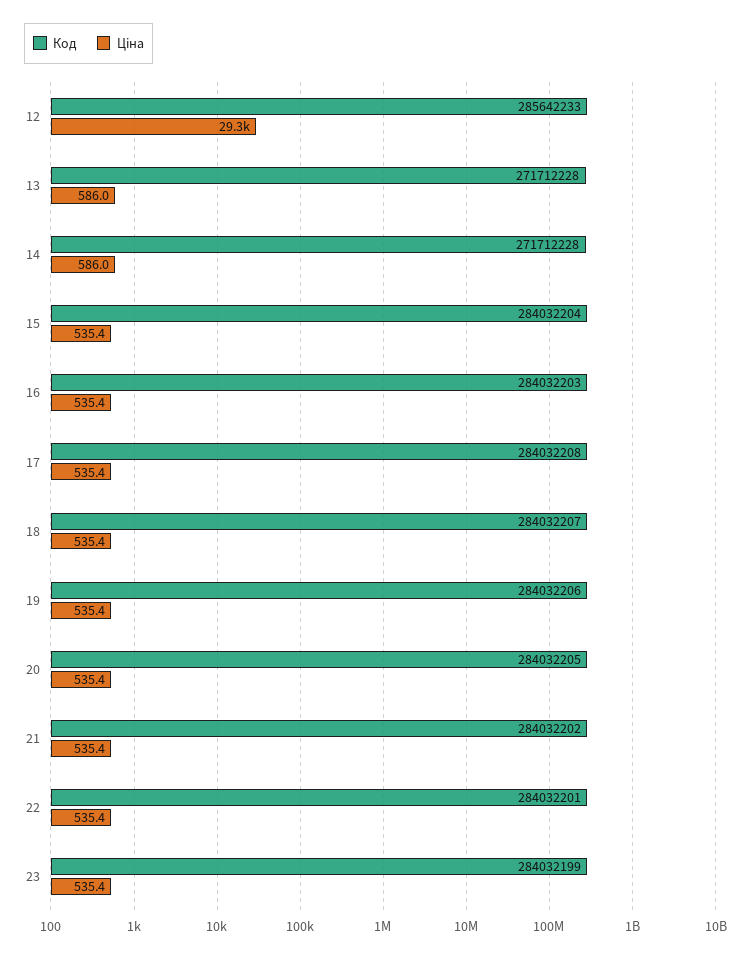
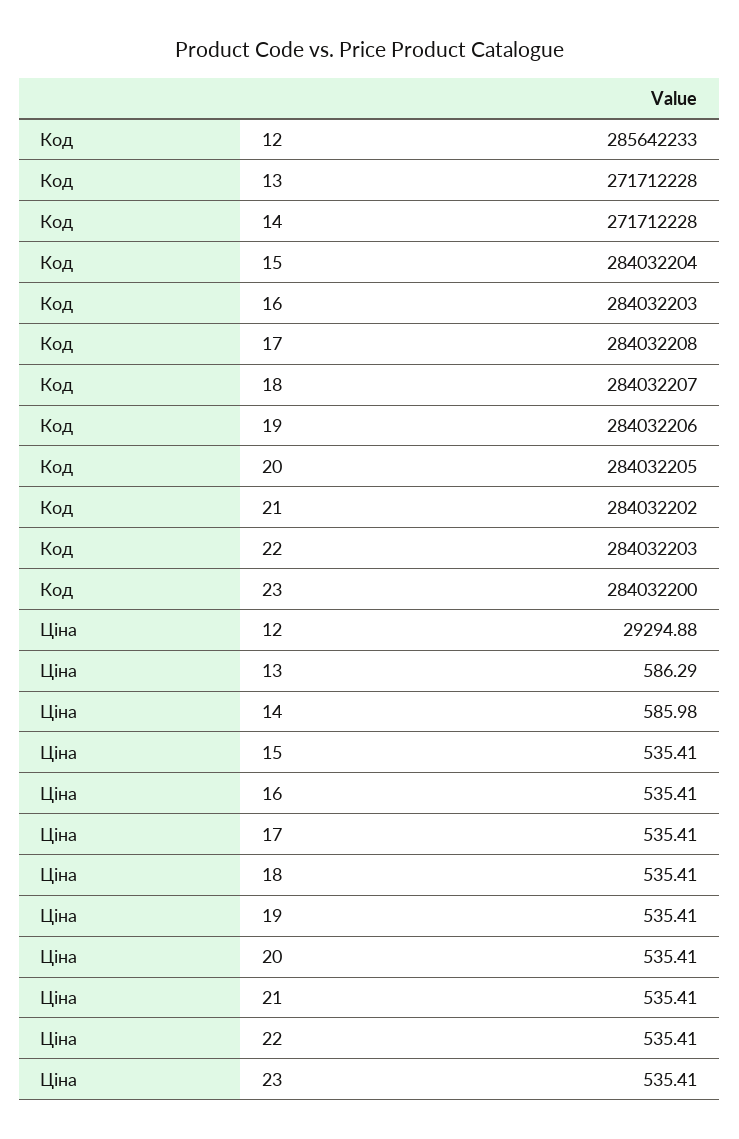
  {
    "Код": {
      "12": 285642233,
      "13": 271712228,
      "14": 271712228,
      "15": 284032204,
      "16": 284032203,
      "17": 284032208,
      "18": 284032207,
      "19": 284032206,
      "20": 284032205,
      "21": 284032202,
-     "22": 284032201,
+     "22": 284032203,
-     "23": 284032199
+     "23": 284032200
    },
    "Ціна": {
      "12": 29294.88,
-     "13": 586,
+     "13": 586.29,
      "14": 585.98,
      "15": 535.41,
      "16": 535.41,
      "17": 535.41,
      "18": 535.41,
      "19": 535.41,
      "20": 535.41,
      "21": 535.41,
      "22": 535.41,
      "23": 535.41
    }
  }

